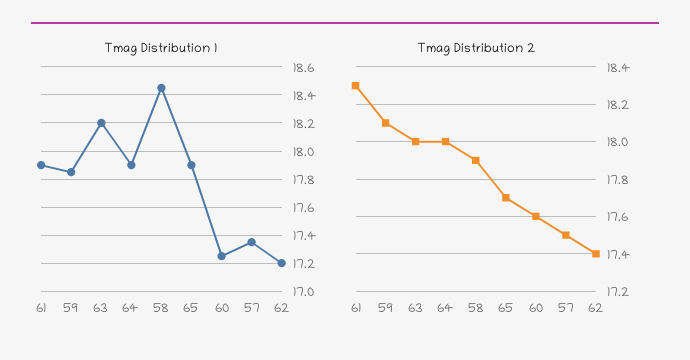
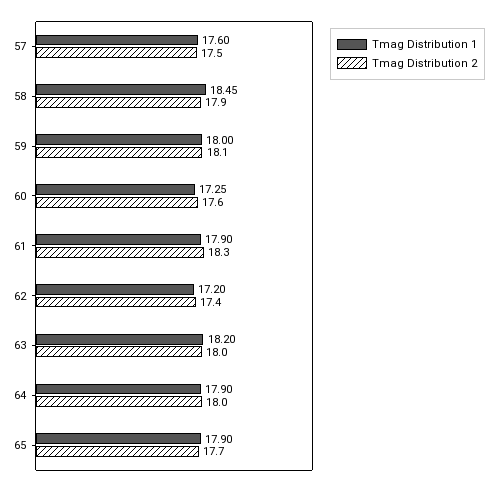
  {
    "Tmag Distribution 1": {
      "61": 17.9,
-     "59": 17.85,
+     "59": 18,
      "63": 18.2,
      "64": 17.9,
      "58": 18.45,
      "65": 17.9,
      "60": 17.25,
-     "57": 17.35,
+     "57": 17.6,
      "62": 17.2
    },
    "Tmag Distribution 2": {
      "61": 18.3,
      "59": 18.1,
      "63": 18,
      "64": 18,
      "58": 17.9,
      "65": 17.7,
      "60": 17.6,
      "57": 17.5,
      "62": 17.4
    }
  }

